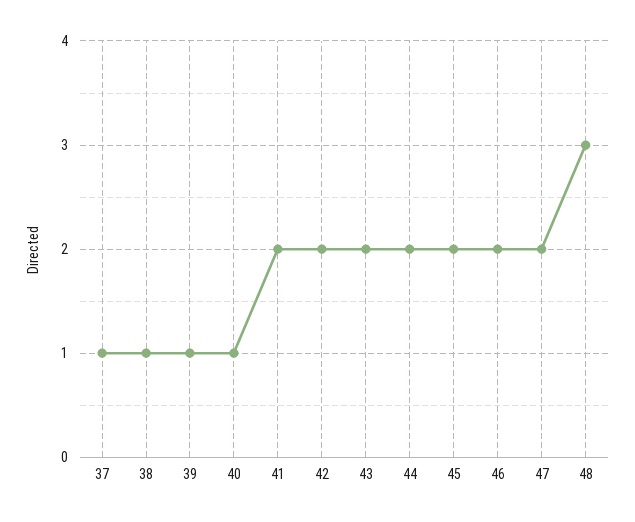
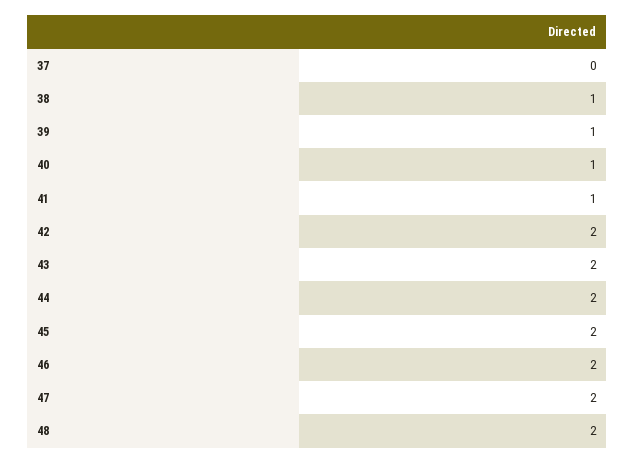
  {
-   "37": 1,
+   "37": 0,
    "38": 1,
    "39": 1,
    "40": 1,
-   "41": 2,
+   "41": 1,
    "42": 2,
    "43": 2,
    "44": 2,
    "45": 2,
    "46": 2,
    "47": 2,
-   "48": 3
+   "48": 2
  }

